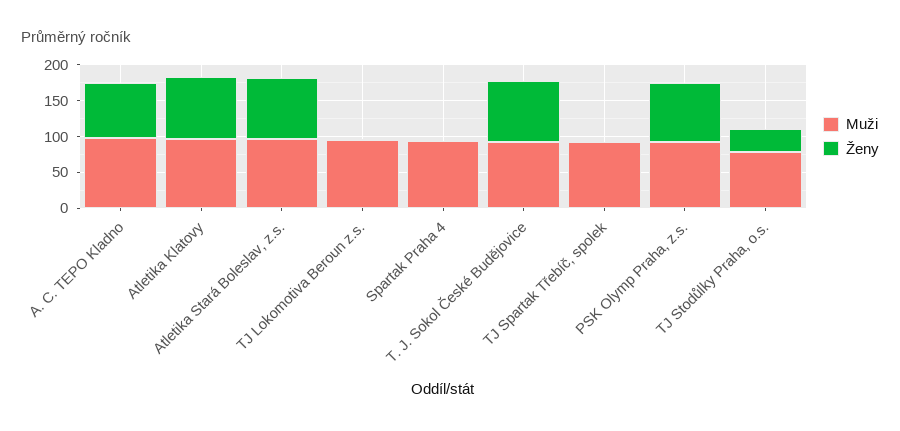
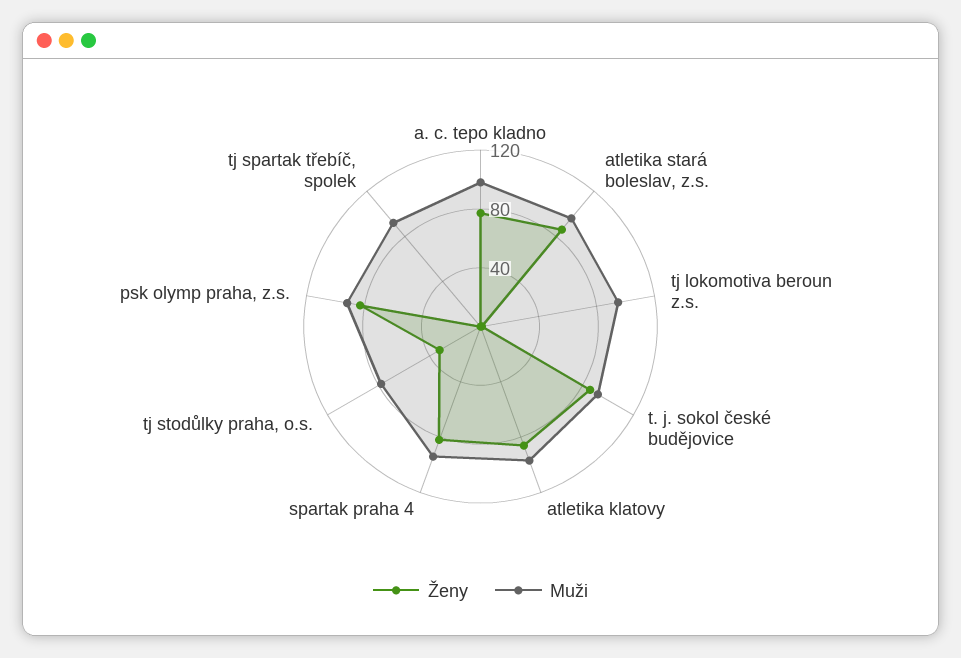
  {
    "Muži": {
      "A. C. TEPO Kladno": 100,
      "Atletika Klatovy": 100,
      "Atletika Stará Boleslav, z.s.": 100,
      "TJ Lokomotiva Beroun z.s.": 100,
      "Spartak Praha 4": 90,
      "T. J. Sokol České Budějovice": 90,
      "TJ Spartak Třebíč, spolek": 90,
      "PSK Olymp Praha, z.s.": 90,
      "TJ Stodůlky Praha, o.s.": 80
    },
    "Ženy": {
      "A. C. TEPO Kladno": 80,
      "Atletika Klatovy": 90,
      "Atletika Stará Boleslav, z.s.": 90,
      "TJ Lokomotiva Beroun z.s.": 0,
-     "Spartak Praha 4": 0,
+     "Spartak Praha 4": 80,
      "T. J. Sokol České Budějovice": 90,
      "TJ Spartak Třebíč, spolek": 0,
      "PSK Olymp Praha, z.s.": 80,
      "TJ Stodůlky Praha, o.s.": 30
    }
  }

